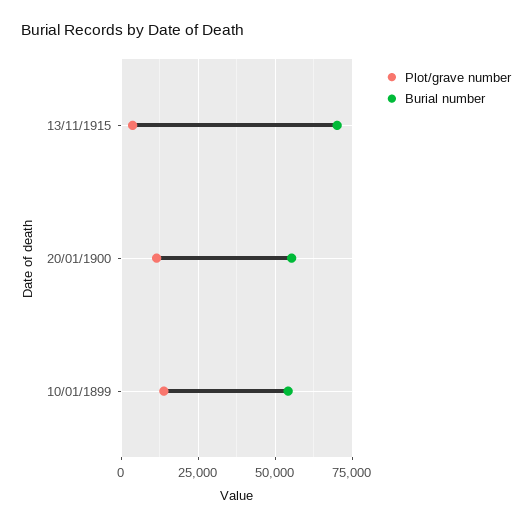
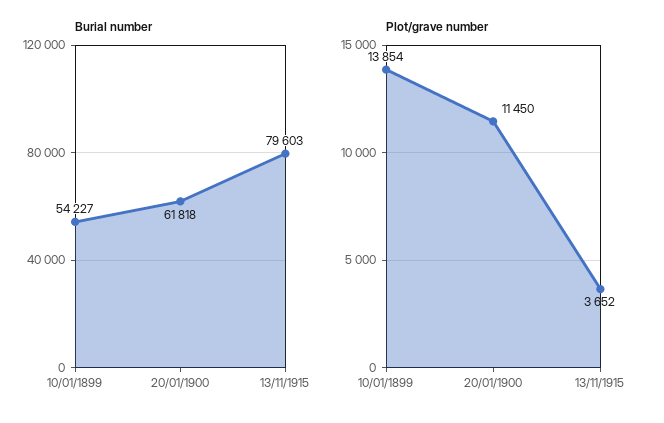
  {
    "Plot/grave number": {
      "13/11/1915": 3652,
      "20/01/1900": 11450,
      "10/01/1899": 13854
    },
    "Burial number": {
-     "13/11/1915": 70000,
+     "13/11/1915": 79603,
-     "20/01/1900": 55000,
+     "20/01/1900": 61818,
      "10/01/1899": 54227
    }
  }

